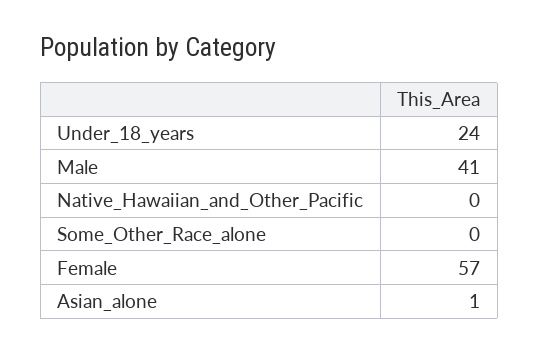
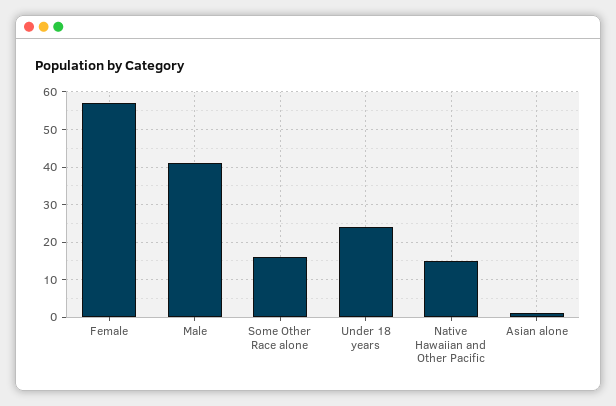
  {
    "Under_18_years": 24,
    "Male": 41,
-   "Native_Hawaiian_and_Other_Pacific": 0,
+   "Native_Hawaiian_and_Other_Pacific": 15,
-   "Some_Other_Race_alone": 0,
+   "Some_Other_Race_alone": 15,
    "Female": 57,
    "Asian_alone": 1
  }

